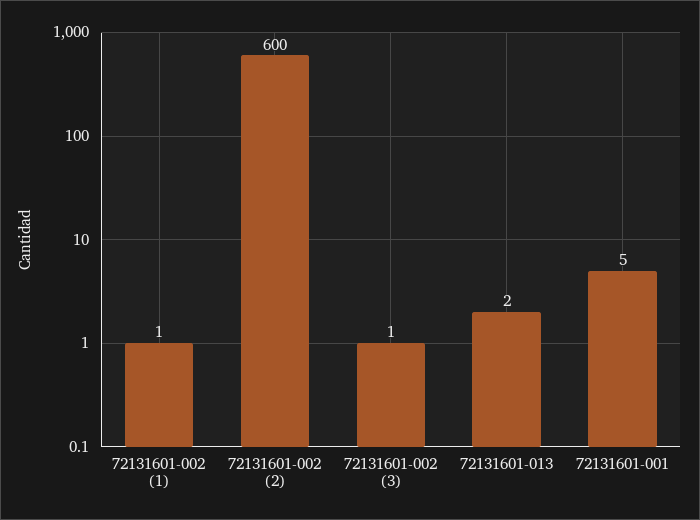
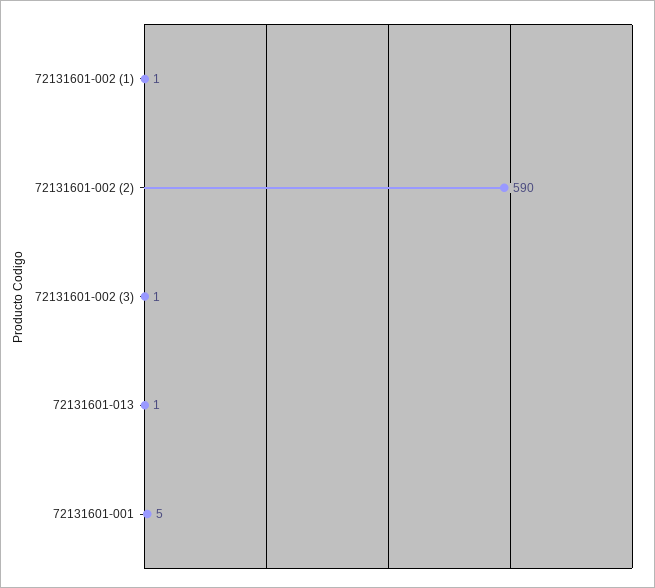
  {
    "72131601-002 (1)": 1,
-   "72131601-002 (2)": 600,
+   "72131601-002 (2)": 590,
    "72131601-002 (3)": 1,
-   "72131601-013": 2,
+   "72131601-013": 1,
    "72131601-001": 5
  }

